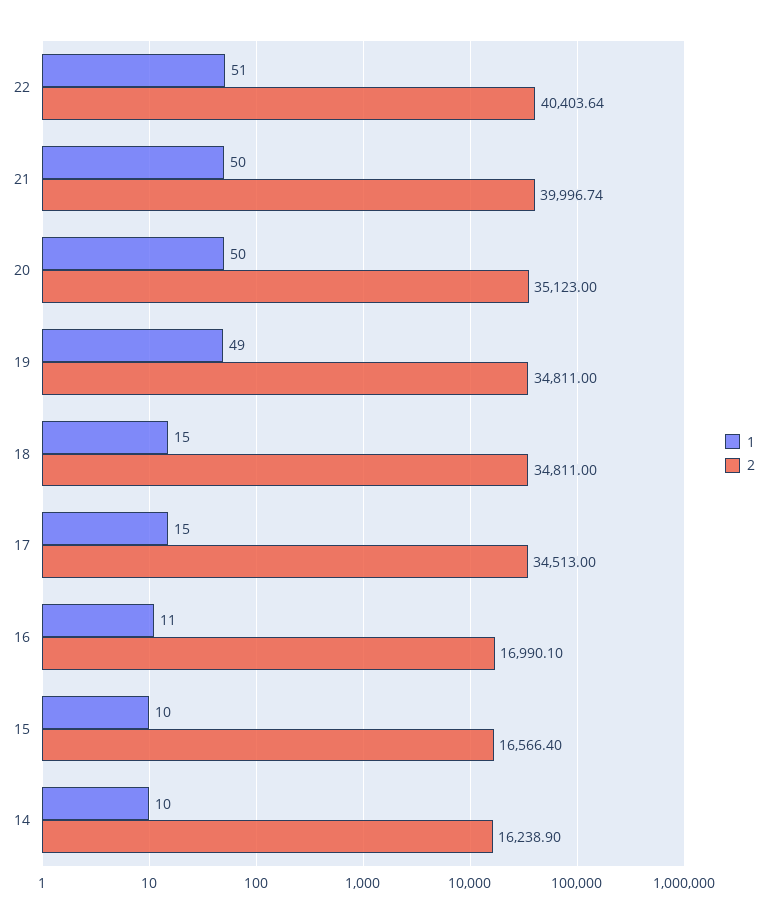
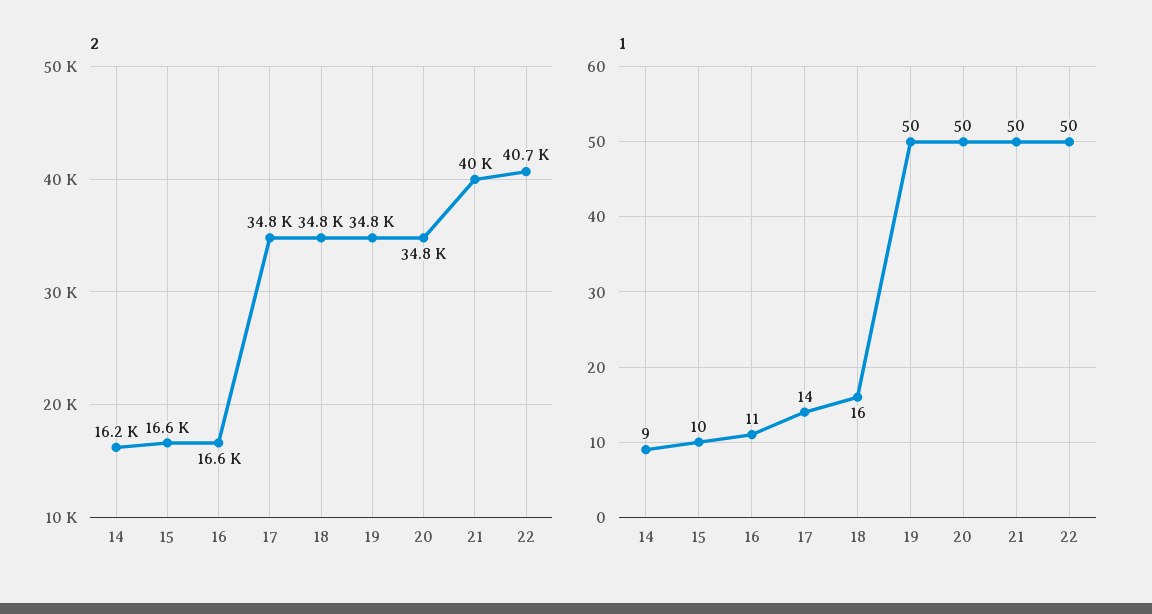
  {
    "1": {
-     "22": 51,
+     "22": 50,
      "21": 50,
      "20": 50,
-     "19": 49,
+     "19": 50,
-     "18": 15,
+     "18": 16,
-     "17": 15,
+     "17": 14,
      "16": 11,
      "15": 10,
-     "14": 10
+     "14": 9
    },
    "2": {
-     "22": 40403.64,
+     "22": 40700,
      "21": 39996.74,
-     "20": 35123,
+     "20": 34800,
      "19": 34811,
      "18": 34811,
-     "17": 34513,
+     "17": 34800,
-     "16": 16990.1,
+     "16": 16600,
      "15": 16566.4,
      "14": 16238.9
    }
  }

